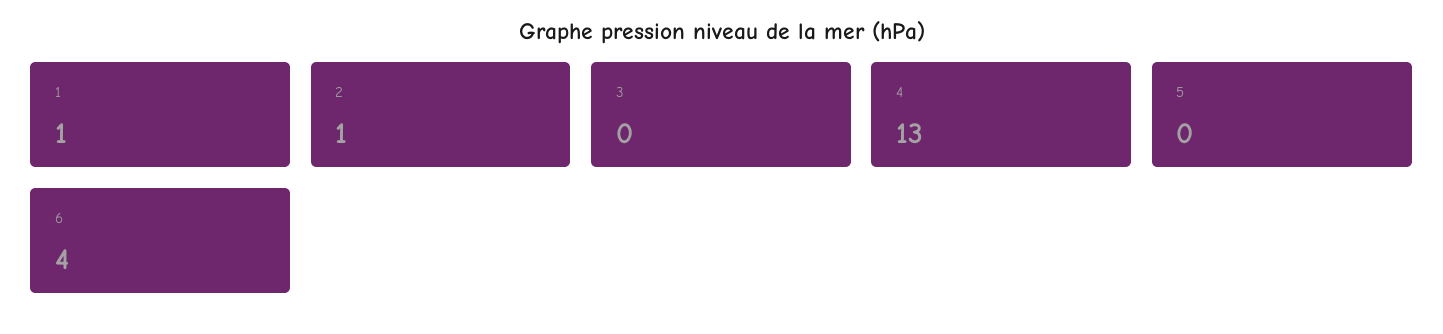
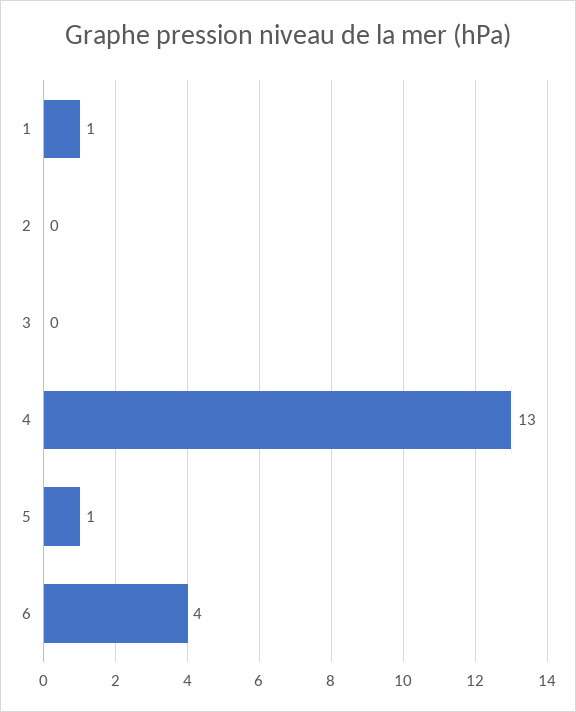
  {
    "1": 1,
-   "2": 1,
+   "2": 0,
    "3": 0,
    "4": 13,
-   "5": 0,
+   "5": 1,
    "6": 4
  }

